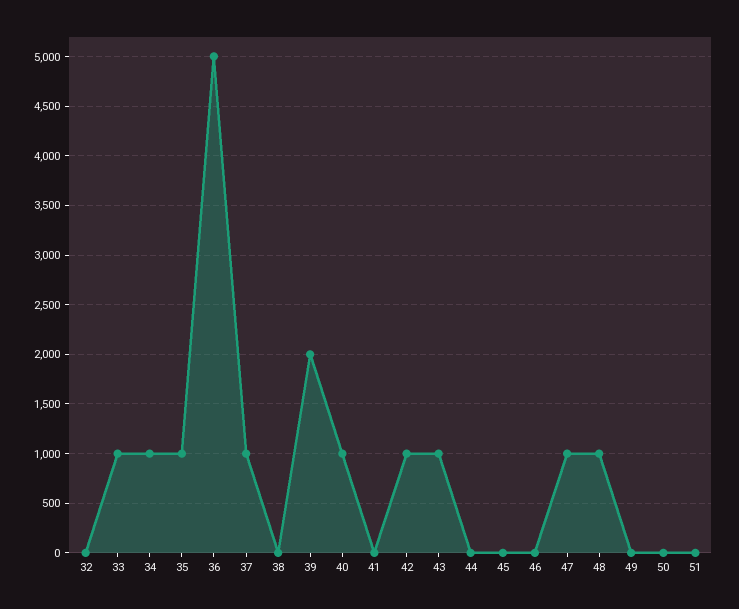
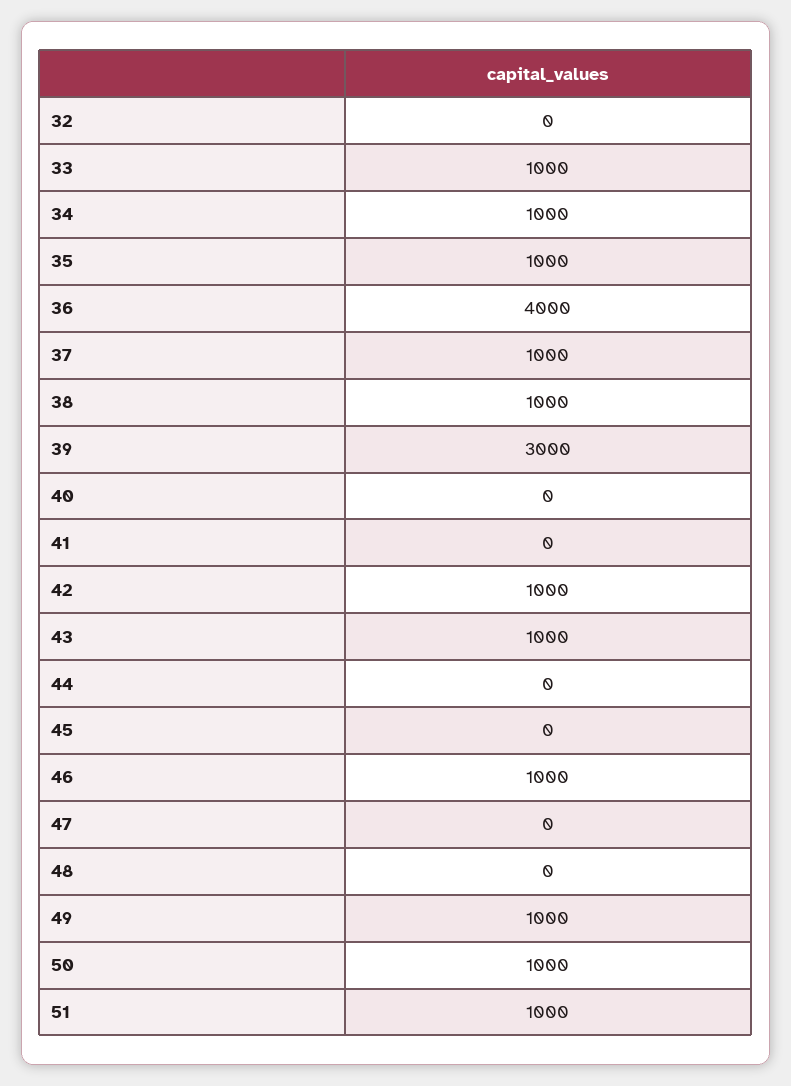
  {
    "32": 0,
    "33": 1000,
    "34": 1000,
    "35": 1000,
-   "36": 5000,
+   "36": 4000,
    "37": 1000,
-   "38": 0,
+   "38": 1000,
-   "39": 2000,
+   "39": 3000,
-   "40": 1000,
+   "40": 0,
    "41": 0,
    "42": 1000,
    "43": 1000,
    "44": 0,
    "45": 0,
-   "46": 0,
+   "46": 1000,
-   "47": 1000,
+   "47": 0,
-   "48": 1000,
+   "48": 0,
-   "49": 0,
+   "49": 1000,
-   "50": 0,
+   "50": 1000,
-   "51": 0
+   "51": 1000
  }

